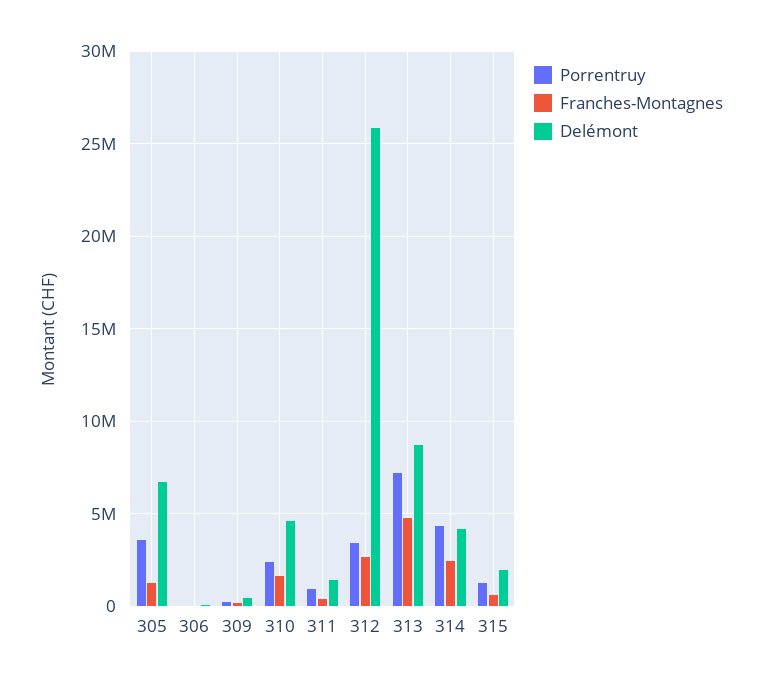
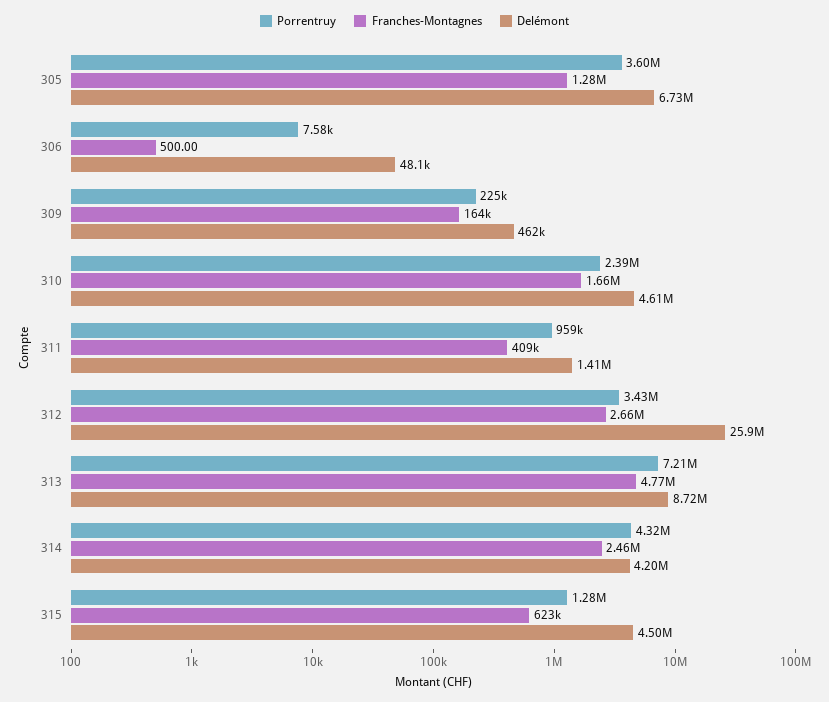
  {
    "Porrentruy": {
      "305": 3600000,
      "306": 7580,
      "309": 225000,
      "310": 2390000,
      "311": 959000,
      "312": 3430000,
      "313": 7210000,
      "314": 4320000,
      "315": 1280000
    },
    "Franches-Montagnes": {
      "305": 1280000,
      "306": 500,
      "309": 164000,
      "310": 1660000,
      "311": 409000,
      "312": 2660000,
      "313": 4770000,
      "314": 2460000,
      "315": 623000
    },
    "Delémont": {
      "305": 6730000,
      "306": 48100,
      "309": 462000,
      "310": 4610000,
      "311": 1410000,
      "312": 25900000,
      "313": 8720000,
      "314": 4200000,
-     "315": 2000000
+     "315": 4500000
    }
  }

